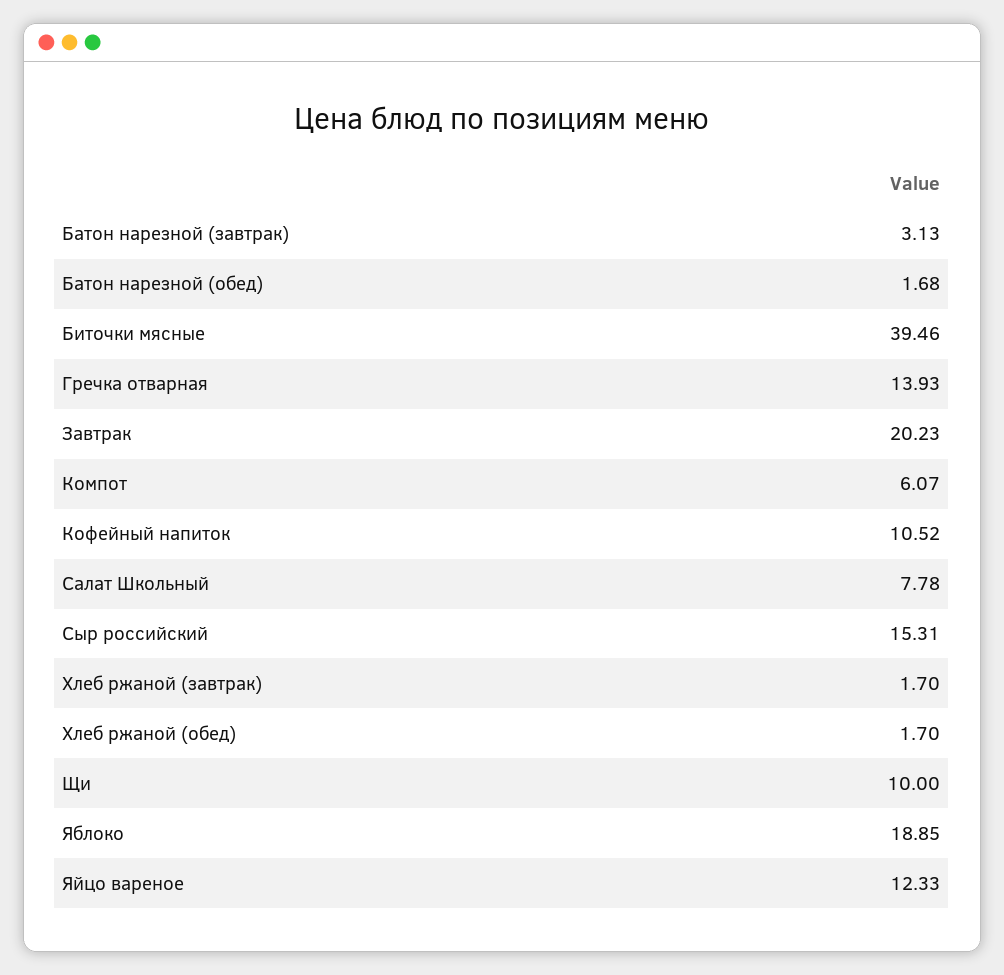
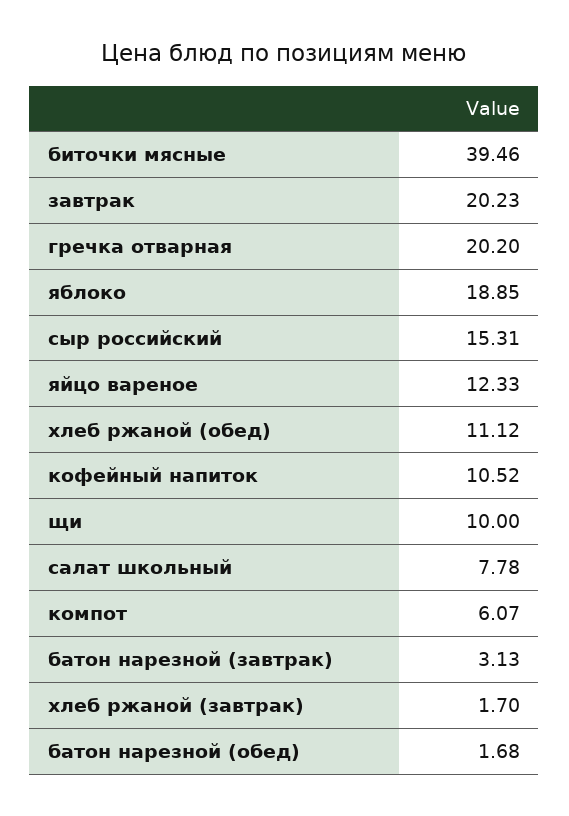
  {
    "Батон нарезной (завтрак)": 3.13,
    "Батон нарезной (обед)": 1.68,
    "Биточки мясные": 39.46,
-   "Гречка отварная": 13.93,
+   "Гречка отварная": 20.2,
    "Завтрак": 20.23,
    "Компот": 6.07,
    "Кофейный напиток": 10.52,
    "Салат Школьный": 7.78,
    "Сыр российский": 15.31,
    "Хлеб ржаной (завтрак)": 1.7,
-   "Хлеб ржаной (обед)": 1.7,
+   "Хлеб ржаной (обед)": 11.12,
    "Щи": 10,
    "Яблоко": 18.85,
    "Яйцо вареное": 12.33
  }

